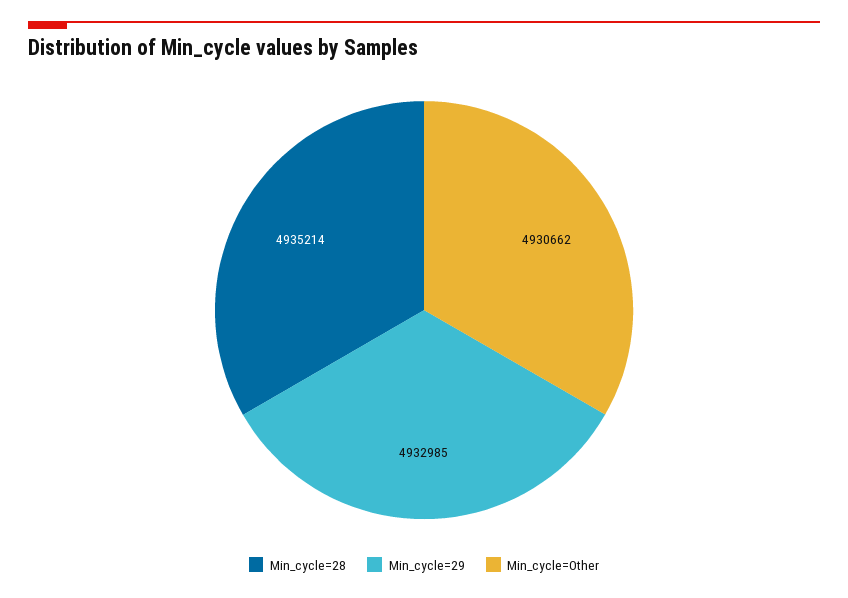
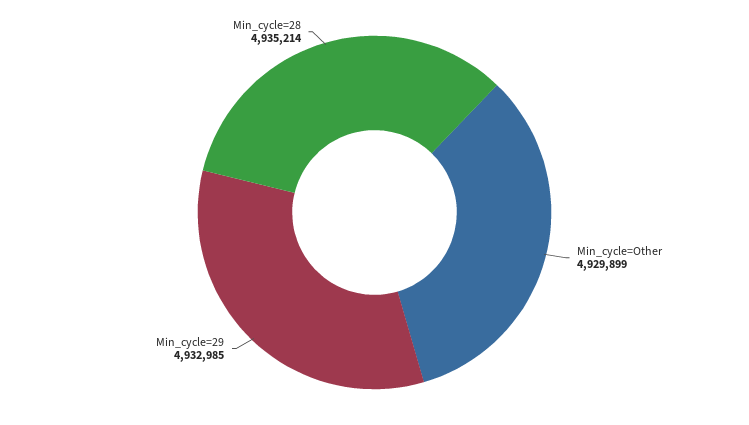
  {
    "Min_cycle=28": 4935214,
    "Min_cycle=29": 4932985,
-   "Min_cycle=Other": 4930662
+   "Min_cycle=Other": 4929899
  }

